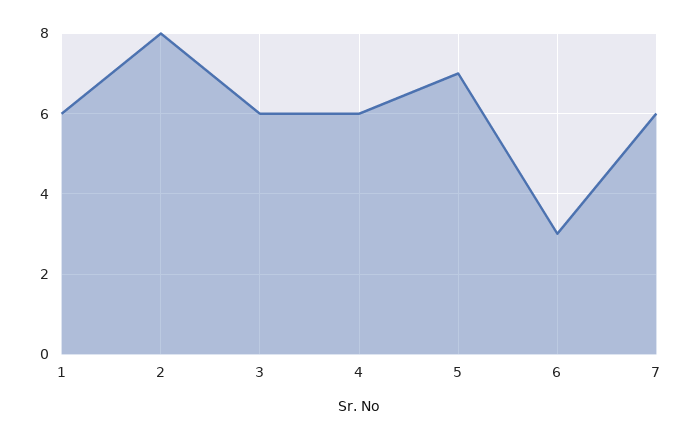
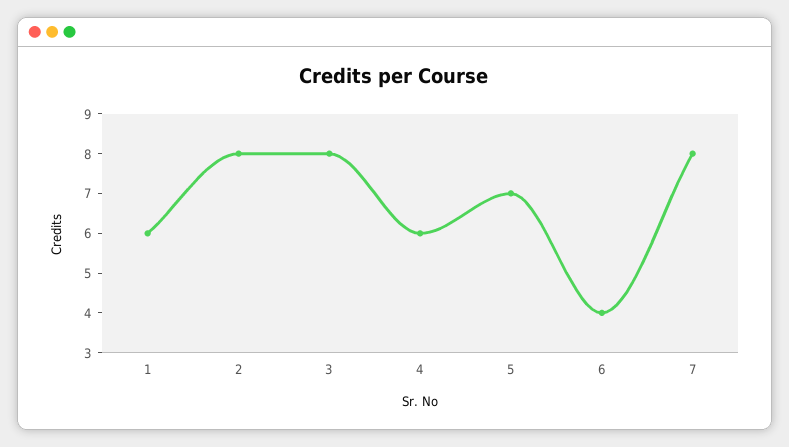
  {
    "1": 6,
    "2": 8,
-   "3": 6,
+   "3": 8,
    "4": 6,
    "5": 7,
-   "6": 3,
+   "6": 4,
-   "7": 6
+   "7": 8
  }

